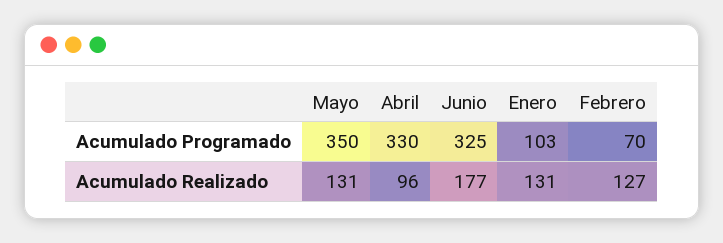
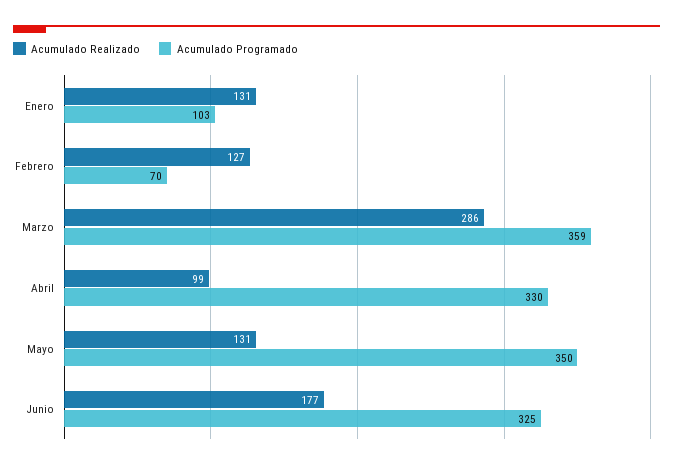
  {
    "Acumulado Programado": {
      "Mayo": 350,
      "Abril": 330,
      "Junio": 325,
      "Enero": 103,
-     "Febrero": 70
+     "Febrero": 70,
+     "Marzo": 359
    },
    "Acumulado Realizado": {
      "Mayo": 131,
-     "Abril": 96,
+     "Abril": 99,
      "Junio": 177,
      "Enero": 131,
-     "Febrero": 127
+     "Febrero": 127,
+     "Marzo": 286
    }
  }

